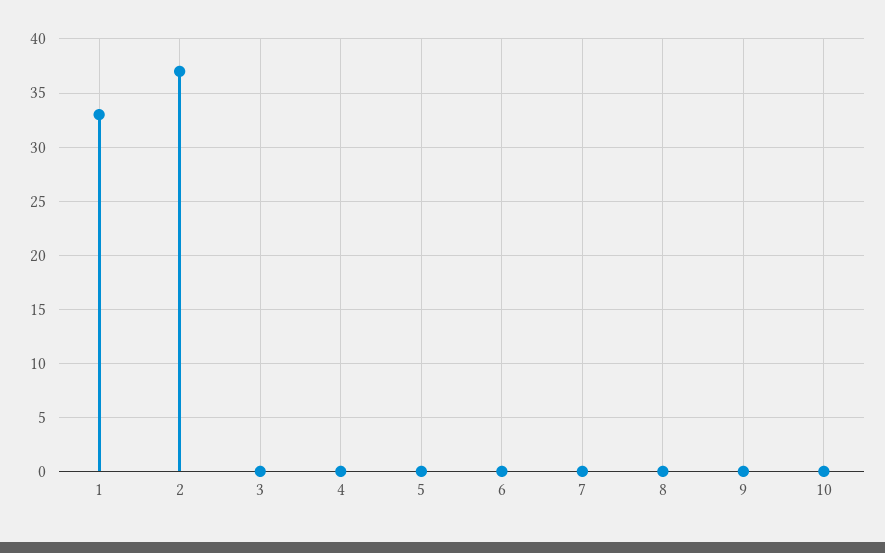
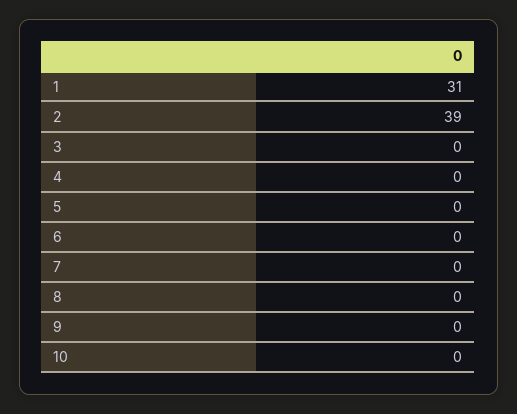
  {
-   "1": 33,
+   "1": 31,
-   "2": 37,
+   "2": 39,
    "3": 0,
    "4": 0,
    "5": 0,
    "6": 0,
    "7": 0,
    "8": 0,
    "9": 0,
    "10": 0
  }

